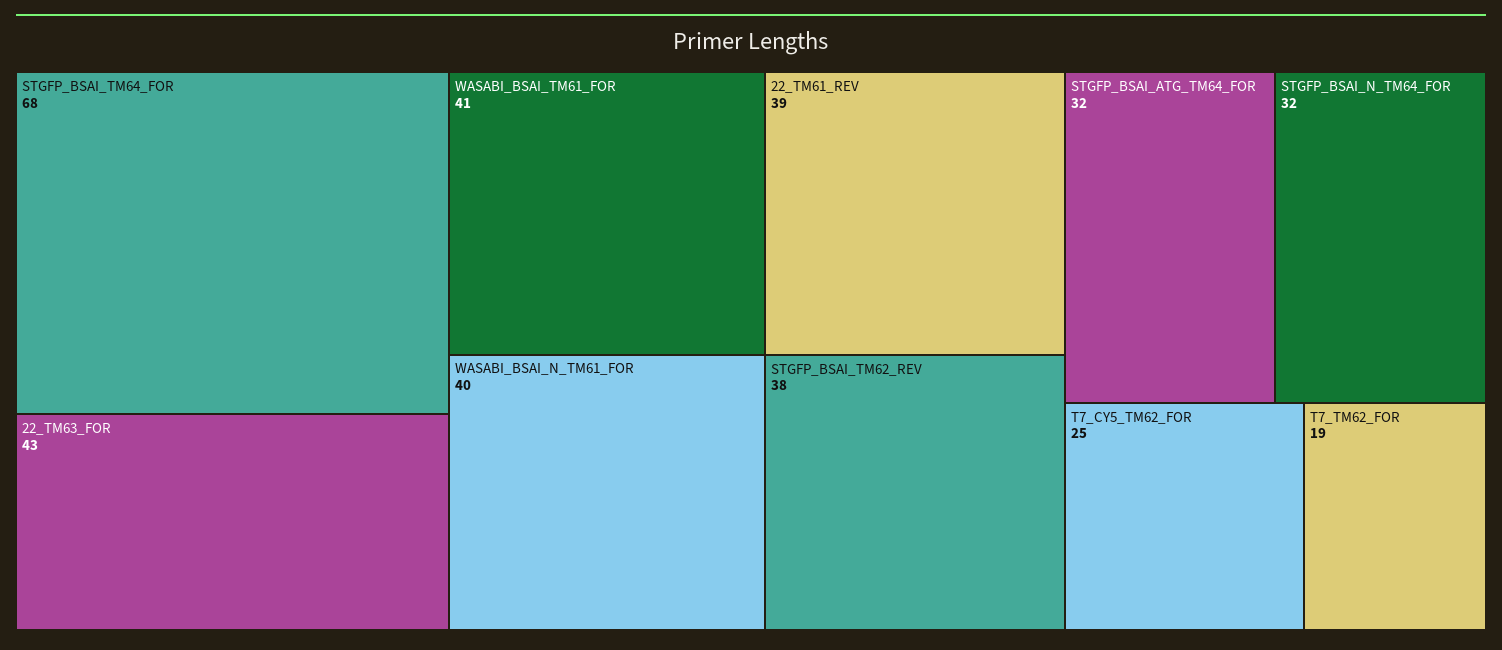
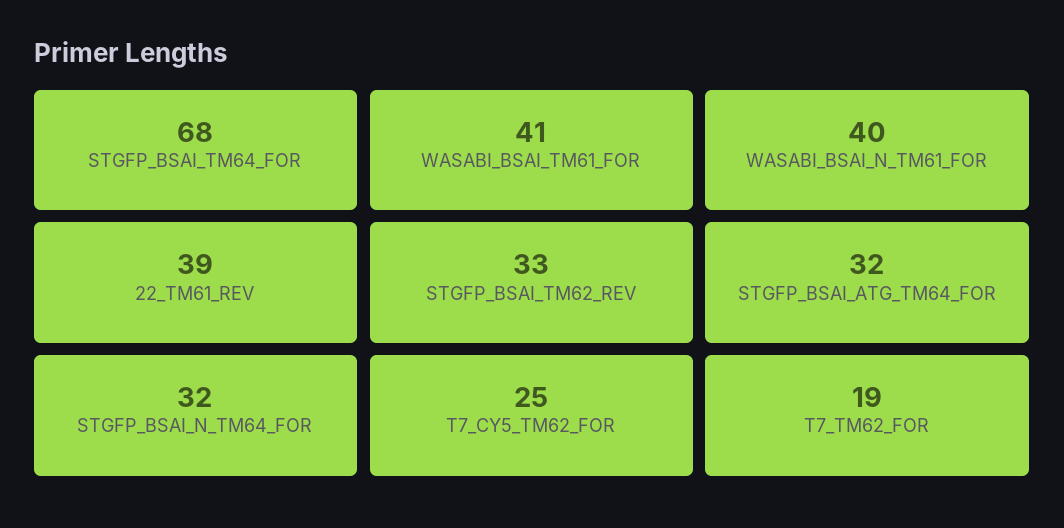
  {
    "STGFP_BSAI_TM64_FOR": 68,
-   "22_TM63_FOR": 43,
    "WASABI_BSAI_TM61_FOR": 41,
    "WASABI_BSAI_N_TM61_FOR": 40,
    "22_TM61_REV": 39,
-   "STGFP_BSAI_TM62_REV": 38,
+   "STGFP_BSAI_TM62_REV": 33,
    "STGFP_BSAI_ATG_TM64_FOR": 32,
    "STGFP_BSAI_N_TM64_FOR": 32,
    "T7_CY5_TM62_FOR": 25,
    "T7_TM62_FOR": 19
  }

